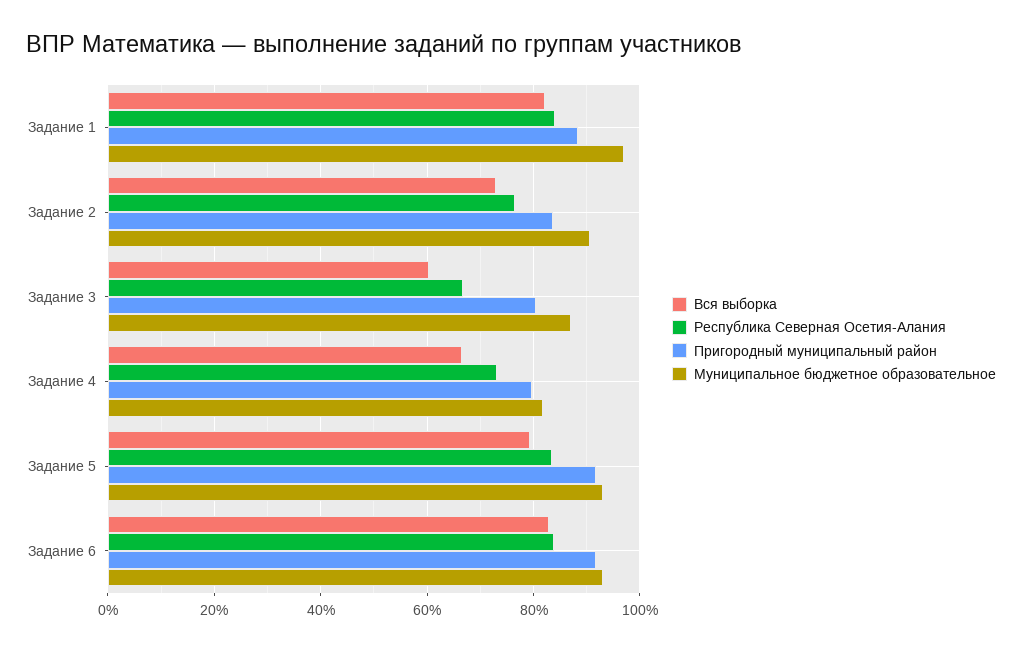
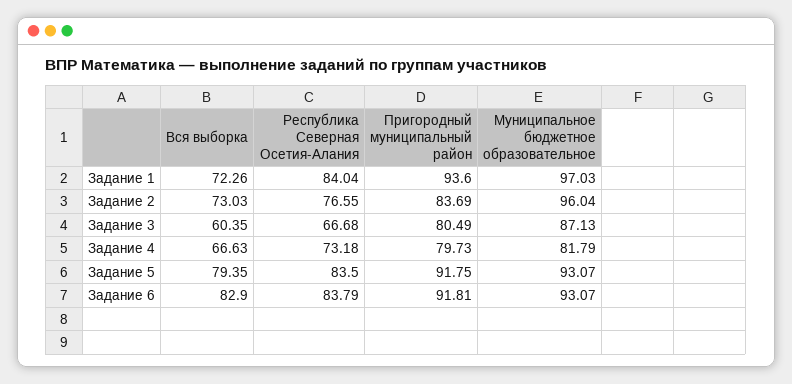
  {
    "Вся выборка": {
-     "Задание 1": 82,
+     "Задание 1": 72.26,
      "Задание 2": 73.03,
      "Задание 3": 60.35,
      "Задание 4": 66.63,
      "Задание 5": 79.35,
      "Задание 6": 82.9
    },
    "Республика Северная Осетия-Алания": {
      "Задание 1": 84.04,
      "Задание 2": 76.55,
      "Задание 3": 66.68,
      "Задание 4": 73.18,
      "Задание 5": 83.5,
      "Задание 6": 83.79
    },
    "Пригородный муниципальный район": {
-     "Задание 1": 88,
+     "Задание 1": 93.6,
      "Задание 2": 83.69,
      "Задание 3": 80.49,
      "Задание 4": 79.73,
      "Задание 5": 91.75,
      "Задание 6": 91.81
    },
    "Муниципальное бюджетное образовательное": {
      "Задание 1": 97.03,
-     "Задание 2": 90,
+     "Задание 2": 96.04,
      "Задание 3": 87.13,
      "Задание 4": 81.79,
      "Задание 5": 93.07,
      "Задание 6": 93.07
    }
  }

